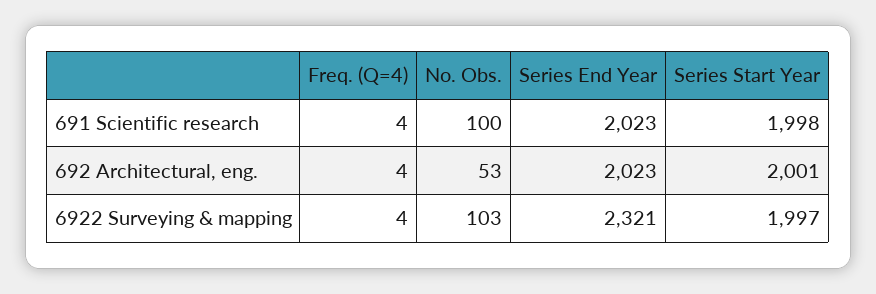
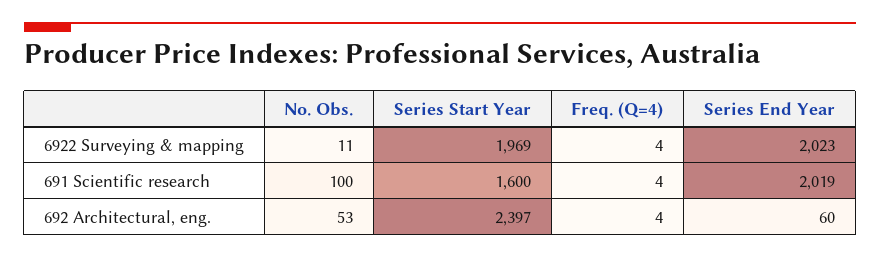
  {
    "Freq. (Q=4)": {
      "691 Scientific research": 4,
      "692 Architectural, eng.": 4,
      "6922 Surveying & mapping": 4
    },
    "No. Obs.": {
      "691 Scientific research": 100,
      "692 Architectural, eng.": 53,
-     "6922 Surveying & mapping": 103
+     "6922 Surveying & mapping": 11
    },
    "Series End Year": {
-     "691 Scientific research": 2023,
+     "691 Scientific research": 2019,
-     "692 Architectural, eng.": 2023,
+     "692 Architectural, eng.": 60,
-     "6922 Surveying & mapping": 2321
+     "6922 Surveying & mapping": 2023
    },
    "Series Start Year": {
-     "691 Scientific research": 1998,
+     "691 Scientific research": 1600,
-     "692 Architectural, eng.": 2001,
+     "692 Architectural, eng.": 2397,
-     "6922 Surveying & mapping": 1997
+     "6922 Surveying & mapping": 1969
    }
  }

